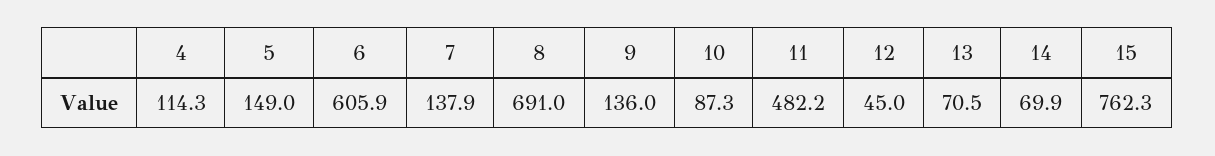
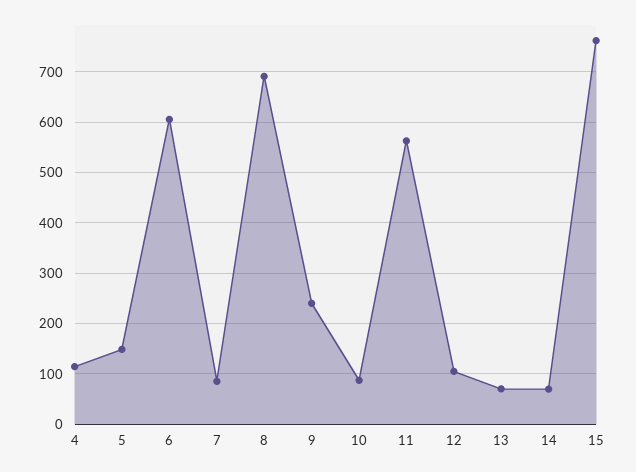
  {
    "4": 114.3,
    "5": 149,
    "6": 605.9,
-   "7": 137.9,
+   "7": 80,
    "8": 691,
-   "9": 136,
+   "9": 240,
    "10": 87.3,
-   "11": 482.2,
+   "11": 560,
-   "12": 45,
+   "12": 100,
    "13": 70.5,
    "14": 69.9,
    "15": 762.3
  }

